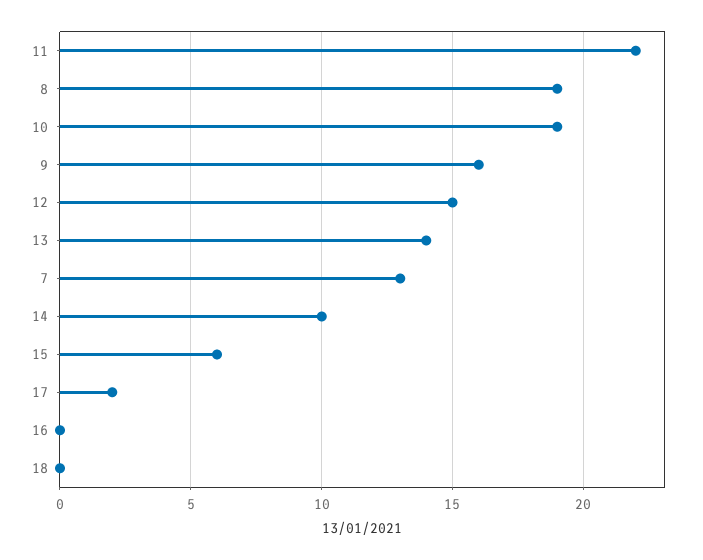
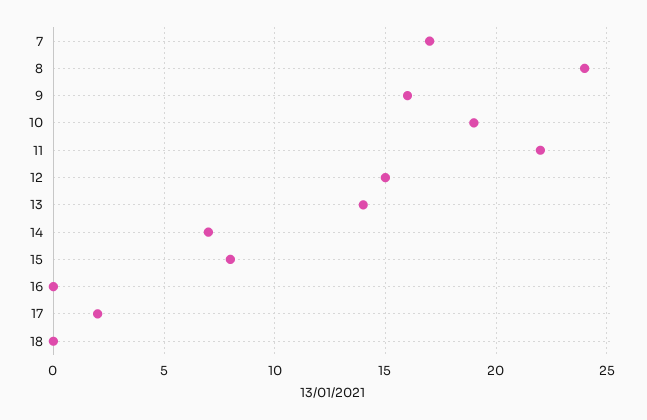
  {
    "11": 22,
-   "8": 19,
+   "8": 24,
    "10": 19,
    "9": 16,
    "12": 15,
    "13": 14,
-   "7": 13,
+   "7": 17,
-   "14": 10,
+   "14": 7,
-   "15": 6,
+   "15": 8,
    "17": 2,
    "16": 0,
    "18": 0
  }

